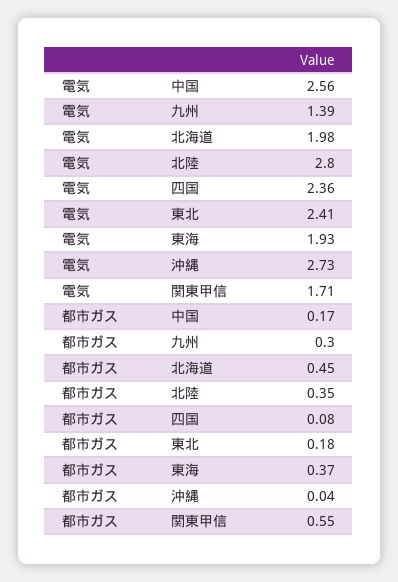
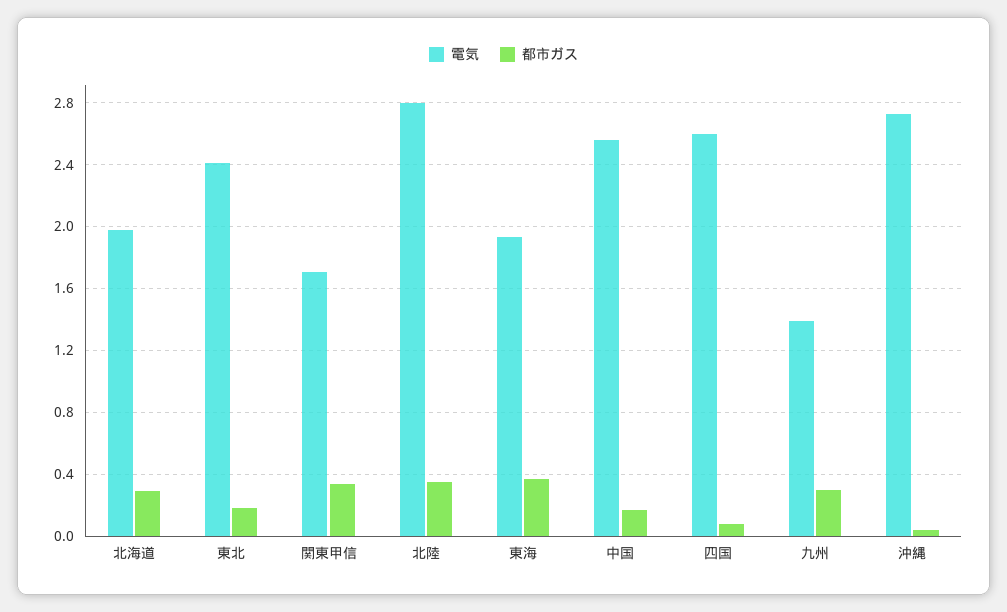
  {
    "電気": {
      "中国": 2.56,
      "九州": 1.39,
      "北海道": 1.98,
      "北陸": 2.8,
-     "四国": 2.36,
+     "四国": 2.6,
      "東北": 2.41,
      "東海": 1.93,
      "沖縄": 2.73,
      "関東甲信": 1.71
    },
    "都市ガス": {
      "中国": 0.17,
      "九州": 0.3,
-     "北海道": 0.45,
+     "北海道": 0.3,
      "北陸": 0.35,
      "四国": 0.08,
      "東北": 0.18,
      "東海": 0.37,
      "沖縄": 0.04,
-     "関東甲信": 0.55
+     "関東甲信": 0.35
    }
  }

